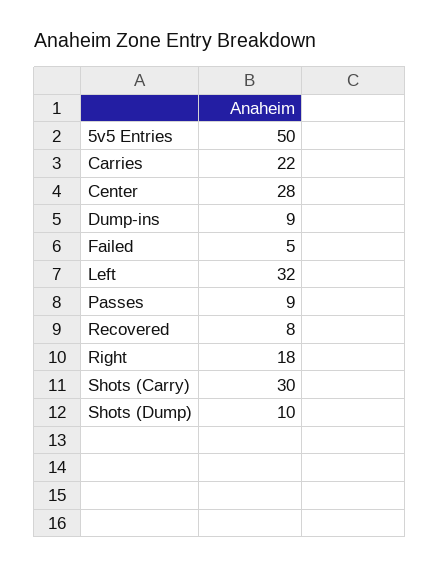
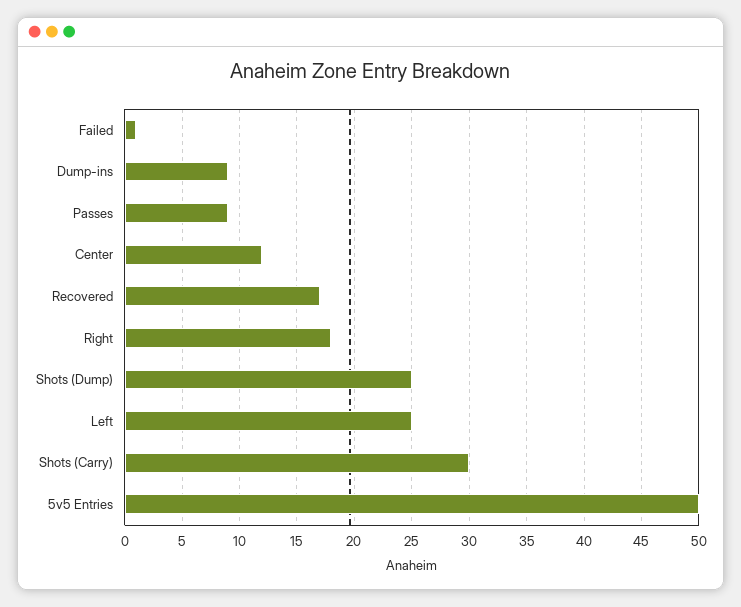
  {
    "5v5 Entries": 50,
-   "Carries": 22,
-   "Center": 28,
+   "Center": 12,
    "Dump-ins": 9,
-   "Failed": 5,
+   "Failed": 1,
-   "Left": 32,
+   "Left": 25,
    "Passes": 9,
-   "Recovered": 8,
+   "Recovered": 17,
    "Right": 18,
    "Shots (Carry)": 30,
-   "Shots (Dump)": 10
+   "Shots (Dump)": 25
  }

